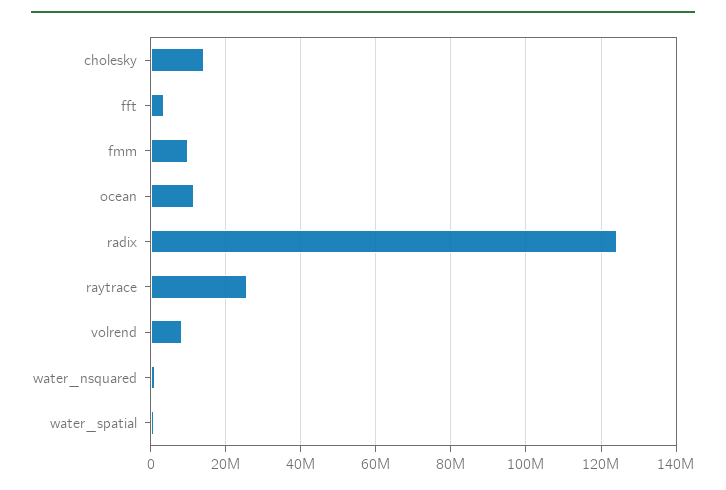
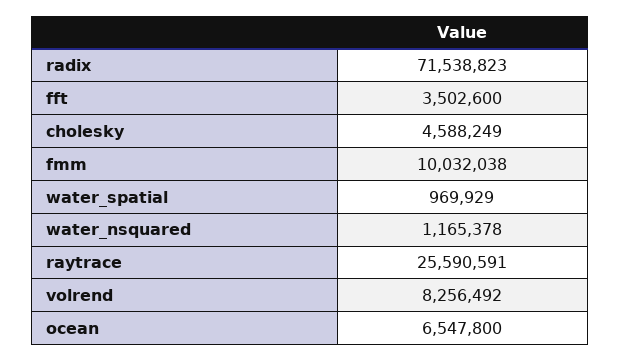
  {
-   "cholesky": 14000000,
+   "cholesky": 4588249,
    "fft": 3502600,
    "fmm": 10032038,
-   "ocean": 12000000,
+   "ocean": 6547800,
-   "radix": 124000000,
+   "radix": 71538823,
    "raytrace": 25590591,
    "volrend": 8256492,
    "water_nsquared": 1165378,
    "water_spatial": 969929
  }

